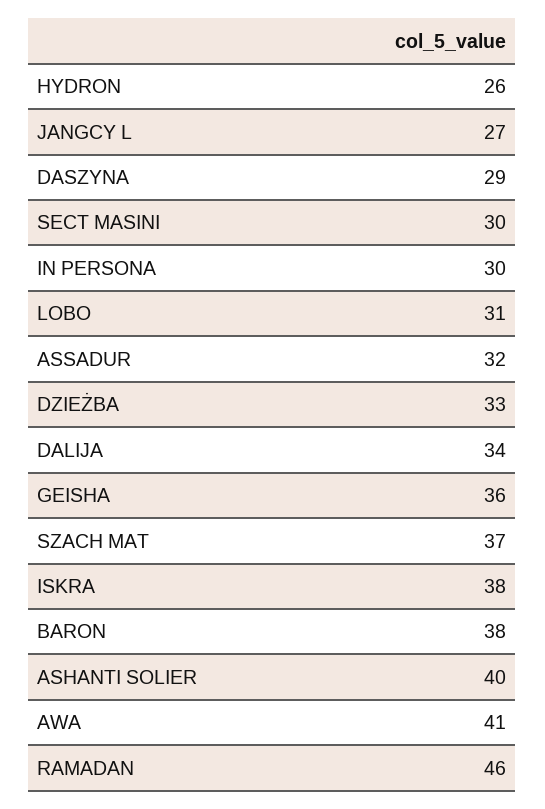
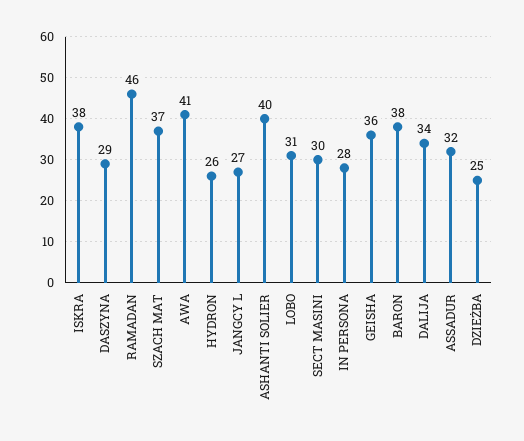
  {
    "HYDRON": 26,
    "JANGCY L": 27,
    "DASZYNA": 29,
    "SECT MASINI": 30,
-   "IN PERSONA": 30,
+   "IN PERSONA": 28,
    "LOBO": 31,
    "ASSADUR": 32,
-   "DZIEŻBA": 33,
+   "DZIEŻBA": 25,
    "DALIJA": 34,
    "GEISHA": 36,
    "SZACH MAT": 37,
    "ISKRA": 38,
    "BARON": 38,
    "ASHANTI SOLIER": 40,
    "AWA": 41,
    "RAMADAN": 46
  }

